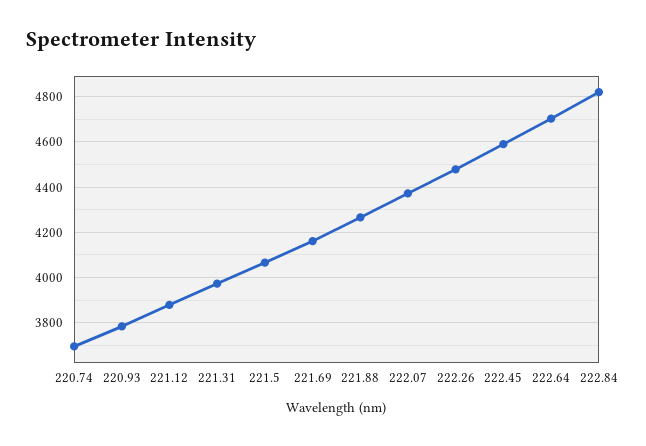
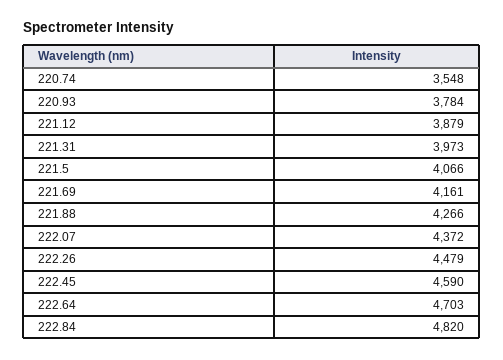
  {
-   "220.74": 3700,
+   "220.74": 3548,
    "220.93": 3784,
    "221.12": 3879,
    "221.31": 3973,
    "221.5": 4066,
    "221.69": 4161,
    "221.88": 4266,
    "222.07": 4372,
    "222.26": 4479,
    "222.45": 4590,
    "222.64": 4703,
    "222.84": 4820
  }

